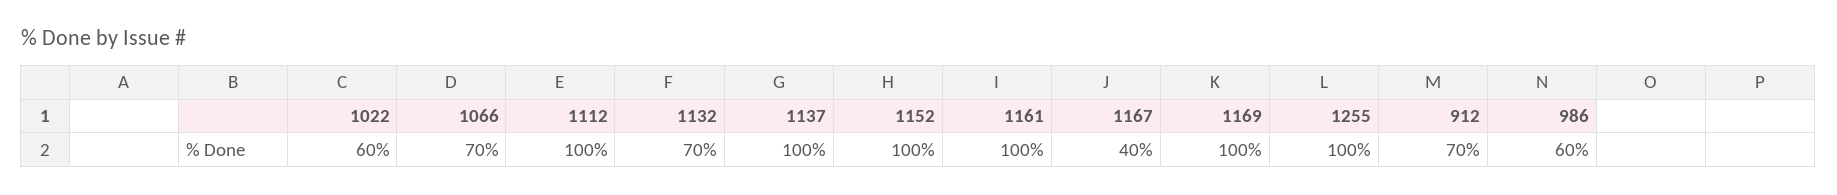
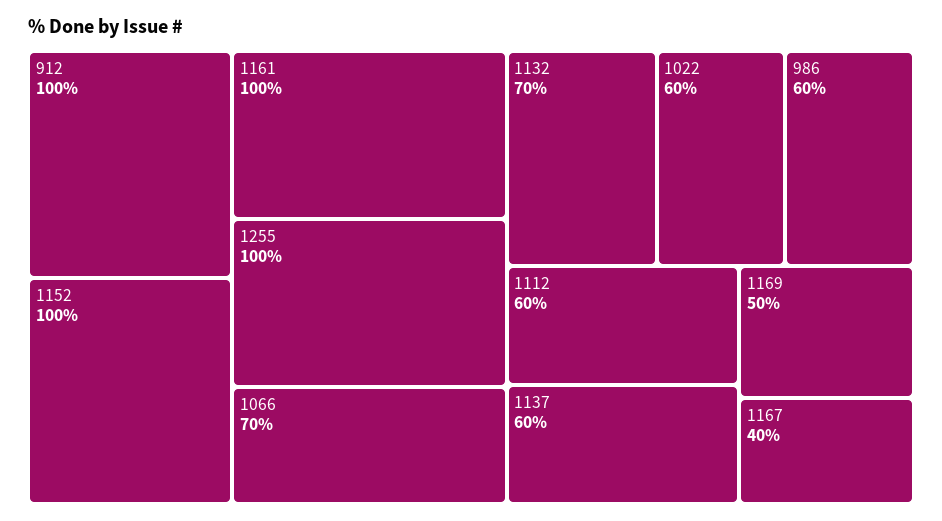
  {
    "1022": 60,
    "1066": 70,
-   "1112": 100,
+   "1112": 60,
    "1132": 70,
-   "1137": 100,
+   "1137": 60,
    "1152": 100,
    "1161": 100,
    "1167": 40,
-   "1169": 100,
+   "1169": 50,
    "1255": 100,
-   "912": 70,
+   "912": 100,
    "986": 60
  }

